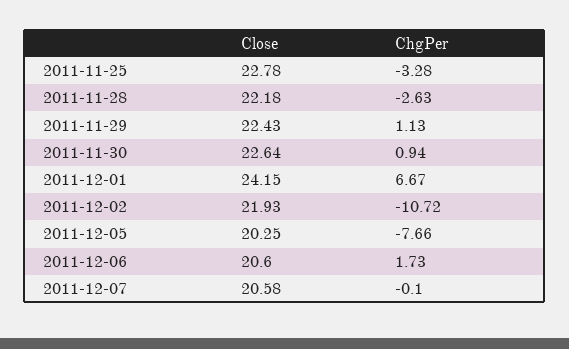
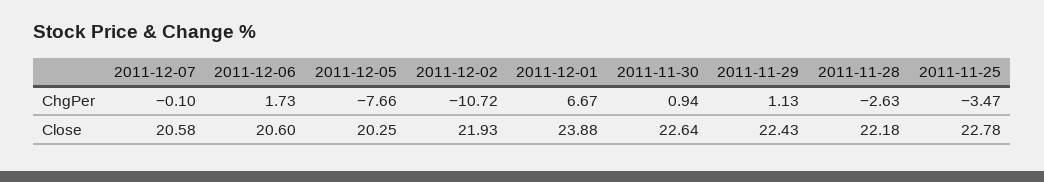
  {
    "Close": {
      "2011-11-25": 22.78,
      "2011-11-28": 22.18,
      "2011-11-29": 22.43,
      "2011-11-30": 22.64,
-     "2011-12-01": 24.15,
+     "2011-12-01": 23.88,
      "2011-12-02": 21.93,
      "2011-12-05": 20.25,
      "2011-12-06": 20.6,
      "2011-12-07": 20.58
    },
    "ChgPer": {
-     "2011-11-25": -3.28,
+     "2011-11-25": -3.47,
      "2011-11-28": -2.63,
      "2011-11-29": 1.13,
      "2011-11-30": 0.94,
      "2011-12-01": 6.67,
      "2011-12-02": -10.72,
      "2011-12-05": -7.66,
      "2011-12-06": 1.73,
      "2011-12-07": -0.1
    }
  }

